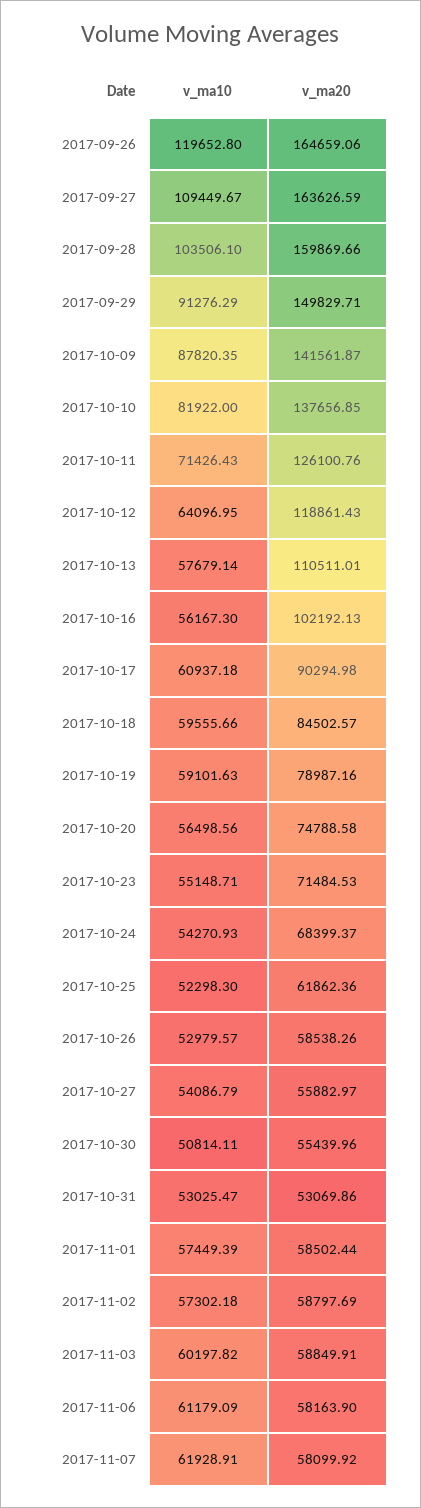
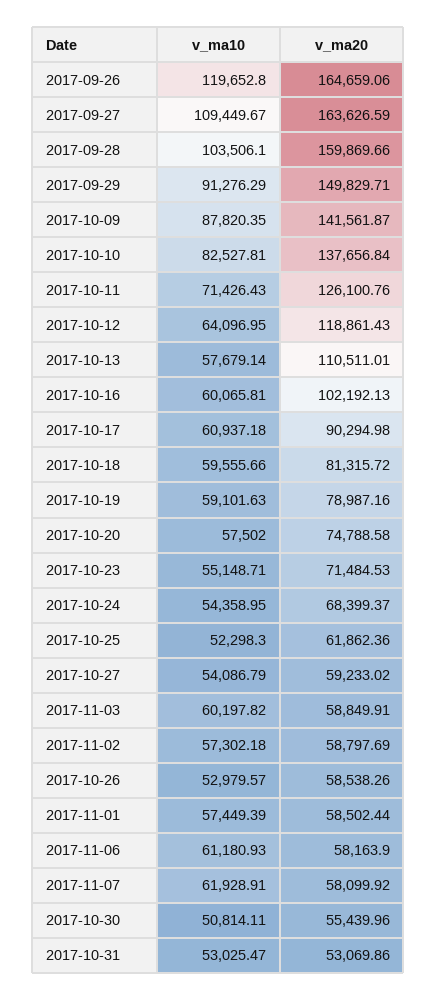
  {
    "v_ma10": {
      "2017-09-26": 119652.8,
      "2017-09-27": 109449.67,
      "2017-09-28": 103506.1,
      "2017-09-29": 91276.29,
      "2017-10-09": 87820.35,
-     "2017-10-10": 81922,
+     "2017-10-10": 82527.81,
      "2017-10-11": 71426.43,
      "2017-10-12": 64096.95,
      "2017-10-13": 57679.14,
-     "2017-10-16": 56167.3,
+     "2017-10-16": 60065.81,
      "2017-10-17": 60937.18,
      "2017-10-18": 59555.66,
      "2017-10-19": 59101.63,
-     "2017-10-20": 56498.56,
+     "2017-10-20": 57502,
      "2017-10-23": 55148.71,
-     "2017-10-24": 54270.93,
+     "2017-10-24": 54358.95,
      "2017-10-25": 52298.3,
      "2017-10-26": 52979.57,
      "2017-10-27": 54086.79,
      "2017-10-30": 50814.11,
      "2017-10-31": 53025.47,
      "2017-11-01": 57449.39,
      "2017-11-02": 57302.18,
      "2017-11-03": 60197.82,
-     "2017-11-06": 61179.09,
+     "2017-11-06": 61180.93,
      "2017-11-07": 61928.91
    },
    "v_ma20": {
      "2017-09-26": 164659.06,
      "2017-09-27": 163626.59,
      "2017-09-28": 159869.66,
      "2017-09-29": 149829.71,
      "2017-10-09": 141561.87,
-     "2017-10-10": 137656.85,
+     "2017-10-10": 137656.84,
      "2017-10-11": 126100.76,
      "2017-10-12": 118861.43,
      "2017-10-13": 110511.01,
      "2017-10-16": 102192.13,
      "2017-10-17": 90294.98,
-     "2017-10-18": 84502.57,
+     "2017-10-18": 81315.72,
      "2017-10-19": 78987.16,
      "2017-10-20": 74788.58,
      "2017-10-23": 71484.53,
      "2017-10-24": 68399.37,
      "2017-10-25": 61862.36,
      "2017-10-26": 58538.26,
-     "2017-10-27": 55882.97,
+     "2017-10-27": 59233.02,
      "2017-10-30": 55439.96,
      "2017-10-31": 53069.86,
      "2017-11-01": 58502.44,
      "2017-11-02": 58797.69,
      "2017-11-03": 58849.91,
      "2017-11-06": 58163.9,
      "2017-11-07": 58099.92
    }
  }

